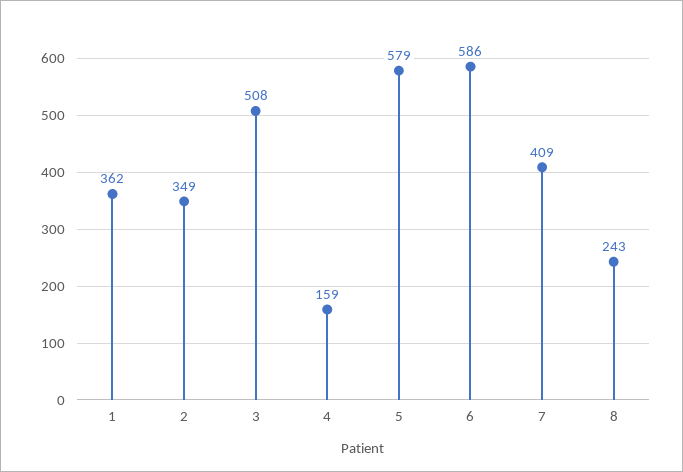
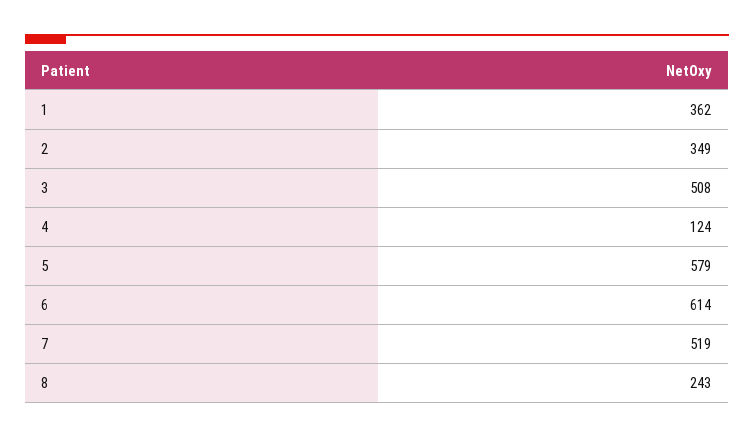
  {
    "1": 362,
    "2": 349,
    "3": 508,
-   "4": 159,
+   "4": 124,
    "5": 579,
-   "6": 586,
+   "6": 614,
-   "7": 409,
+   "7": 519,
    "8": 243
  }

